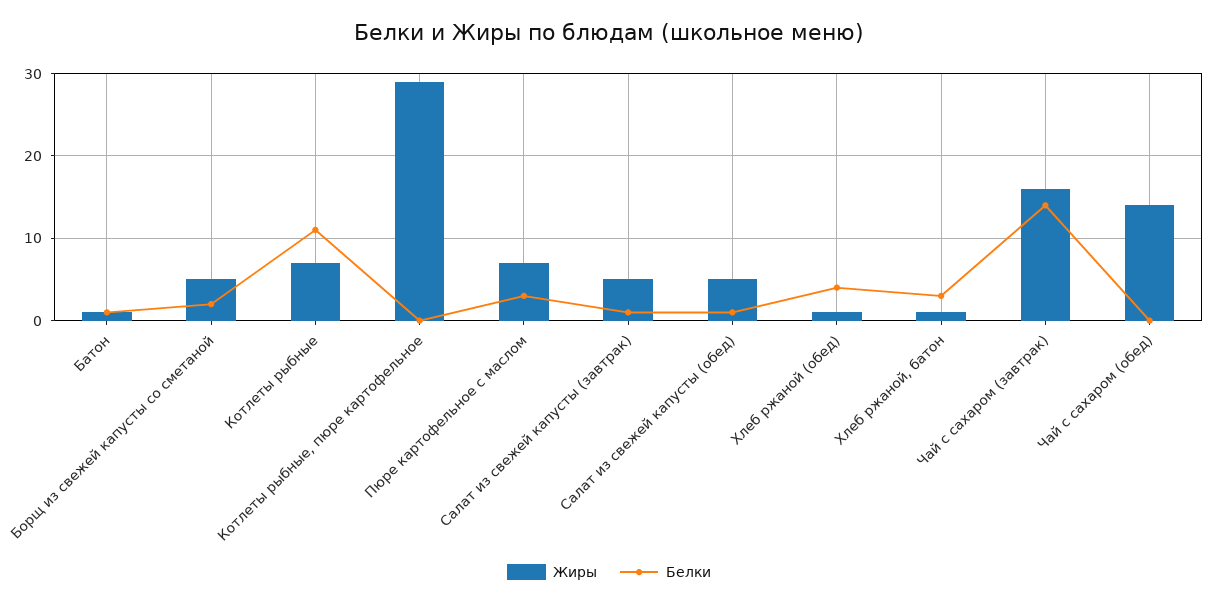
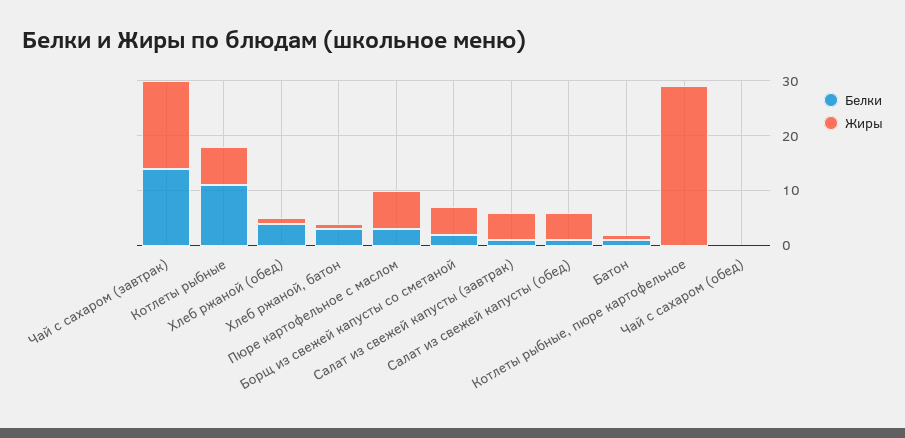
  {
    "Жиры": {
      "Батон": 1,
      "Борщ из свежей капусты со сметаной": 5,
      "Котлеты рыбные": 7,
      "Котлеты рыбные, пюре картофельное": 29,
      "Пюре картофельное с маслом": 7,
      "Салат из свежей капусты (завтрак)": 5,
      "Салат из свежей капусты (обед)": 5,
      "Хлеб ржаной (обед)": 1,
      "Хлеб ржаной, батон": 1,
      "Чай с сахаром (завтрак)": 16,
-     "Чай с сахаром (обед)": 14
+     "Чай с сахаром (обед)": 0
    },
    "Белки": {
      "Батон": 1,
      "Борщ из свежей капусты со сметаной": 2,
      "Котлеты рыбные": 11,
      "Котлеты рыбные, пюре картофельное": 0,
      "Пюре картофельное с маслом": 3,
      "Салат из свежей капусты (завтрак)": 1,
      "Салат из свежей капусты (обед)": 1,
      "Хлеб ржаной (обед)": 4,
      "Хлеб ржаной, батон": 3,
      "Чай с сахаром (завтрак)": 14,
      "Чай с сахаром (обед)": 0
    }
  }

